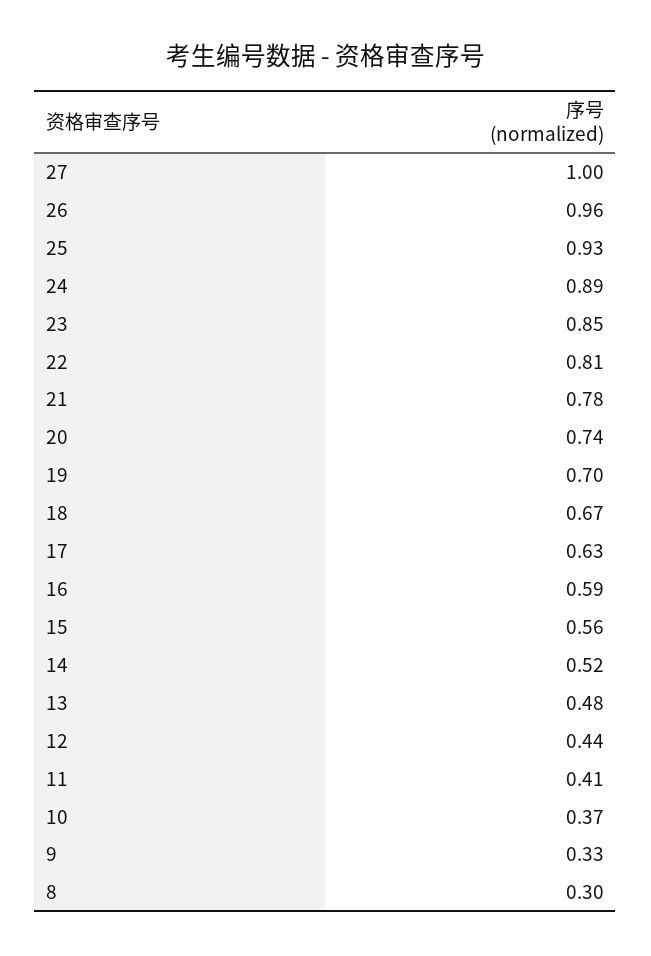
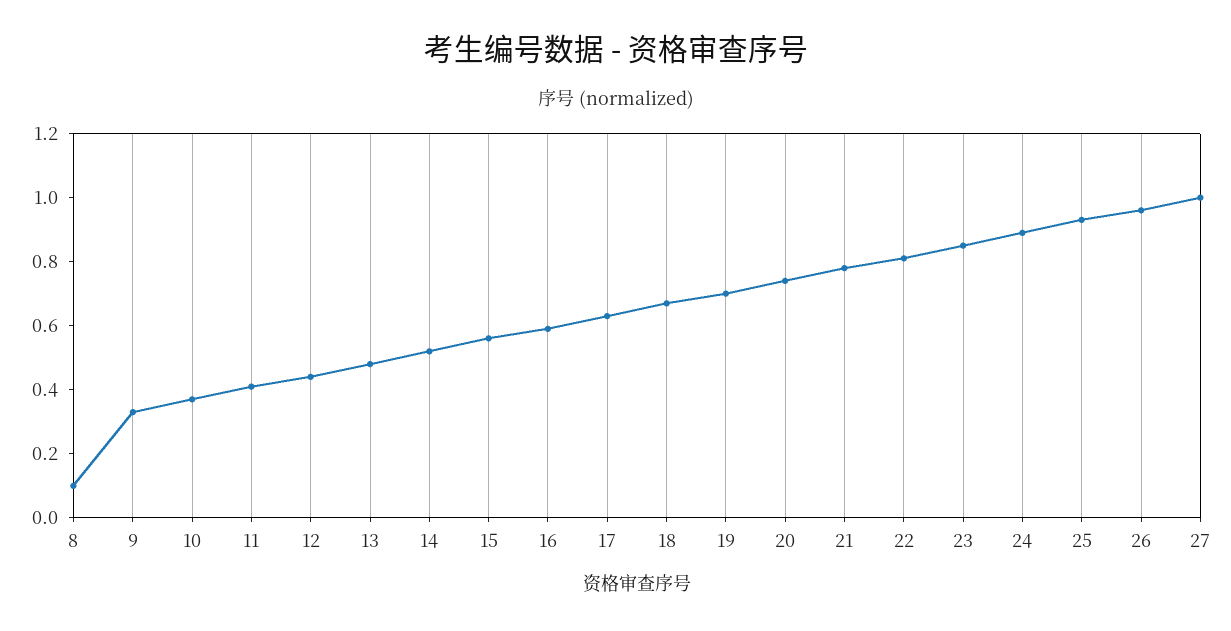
  {
    "27": 1,
    "26": 0.96,
    "25": 0.93,
    "24": 0.89,
    "23": 0.85,
    "22": 0.81,
    "21": 0.78,
    "20": 0.74,
    "19": 0.7,
    "18": 0.67,
    "17": 0.63,
    "16": 0.59,
    "15": 0.56,
    "14": 0.52,
    "13": 0.48,
    "12": 0.44,
    "11": 0.41,
    "10": 0.37,
    "9": 0.33,
-   "8": 0.3
+   "8": 0.1
  }

